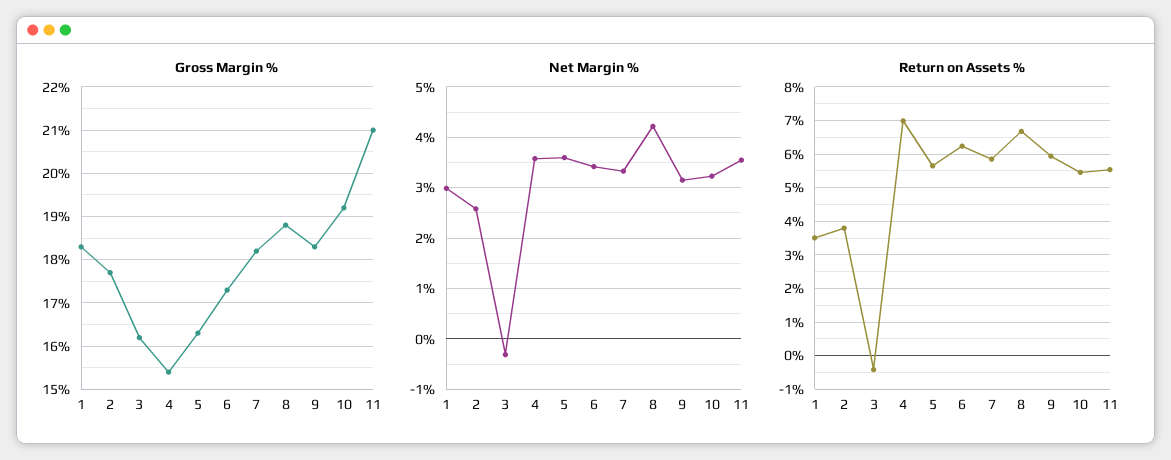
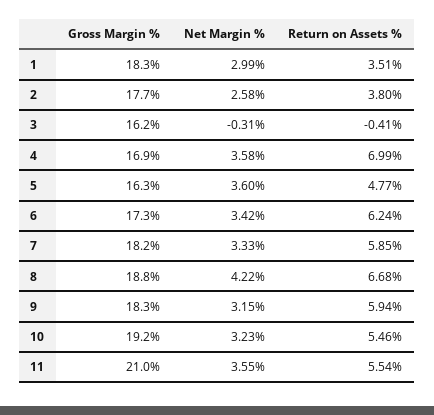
  {
    "Gross Margin %": {
      "1": 18.3,
      "2": 17.7,
      "3": 16.2,
-     "4": 15.5,
+     "4": 16.9,
      "5": 16.3,
      "6": 17.3,
      "7": 18.2,
      "8": 18.8,
      "9": 18.3,
      "10": 19.2,
      "11": 21
    },
    "Net Margin %": {
      "1": 2.99,
      "2": 2.58,
      "3": -0.31,
      "4": 3.58,
      "5": 3.6,
      "6": 3.42,
      "7": 3.33,
      "8": 4.22,
      "9": 3.15,
      "10": 3.23,
      "11": 3.55
    },
    "Return on Assets %": {
      "1": 3.51,
      "2": 3.8,
      "3": -0.41,
      "4": 6.99,
-     "5": 5.6,
+     "5": 4.77,
      "6": 6.24,
      "7": 5.85,
      "8": 6.68,
      "9": 5.94,
      "10": 5.46,
      "11": 5.54
    }
  }

